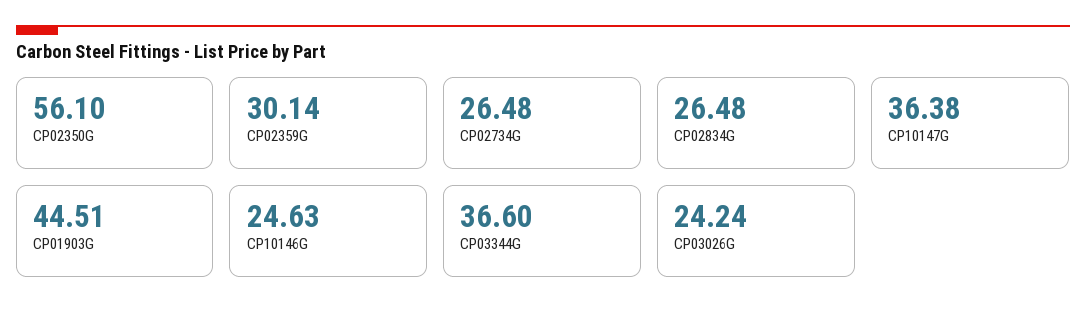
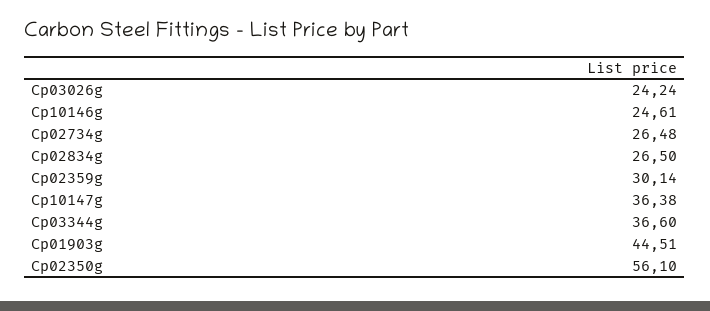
  {
    "CP02350G": 56.1,
    "CP02359G": 30.14,
    "CP02734G": 26.48,
-   "CP02834G": 26.48,
+   "CP02834G": 26.5,
    "CP10147G": 36.38,
    "CP01903G": 44.51,
-   "CP10146G": 24.63,
+   "CP10146G": 24.61,
    "CP03344G": 36.6,
    "CP03026G": 24.24
  }

